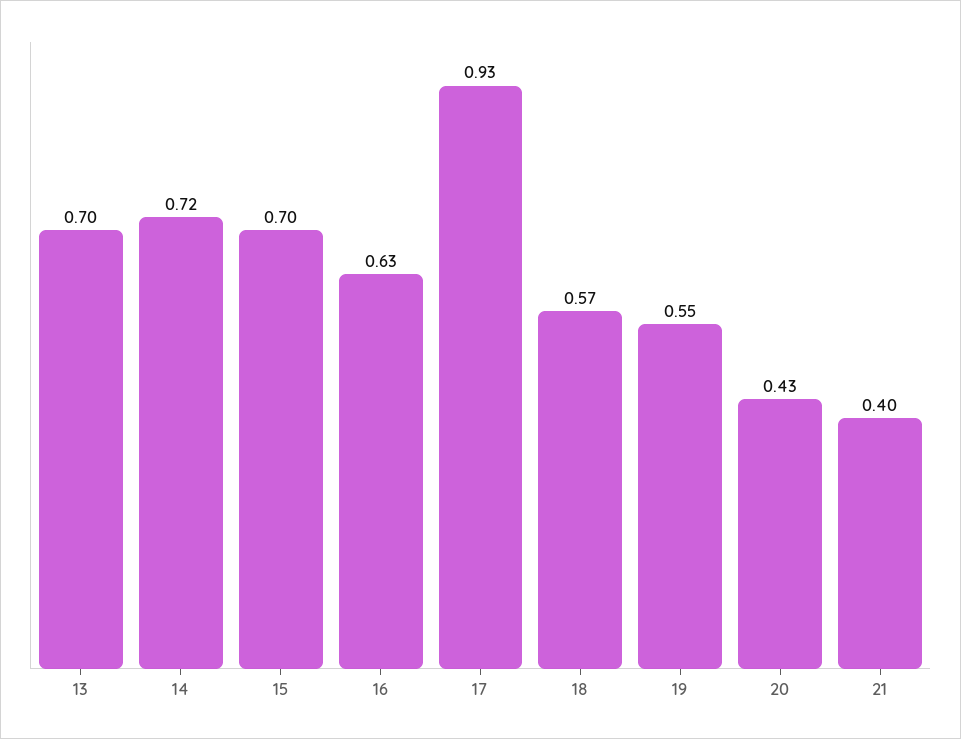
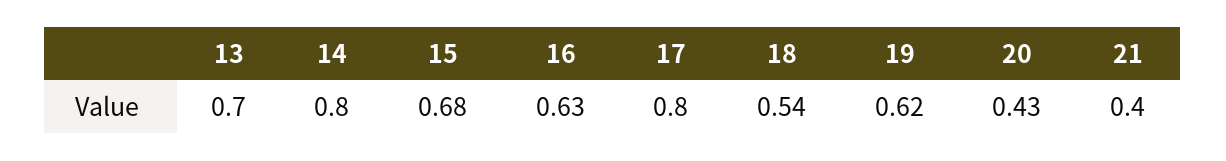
  {
    "13": 0.7,
-   "14": 0.72,
+   "14": 0.8,
-   "15": 0.7,
+   "15": 0.68,
    "16": 0.63,
-   "17": 0.93,
+   "17": 0.8,
-   "18": 0.57,
+   "18": 0.54,
-   "19": 0.55,
+   "19": 0.62,
    "20": 0.43,
    "21": 0.4
  }

